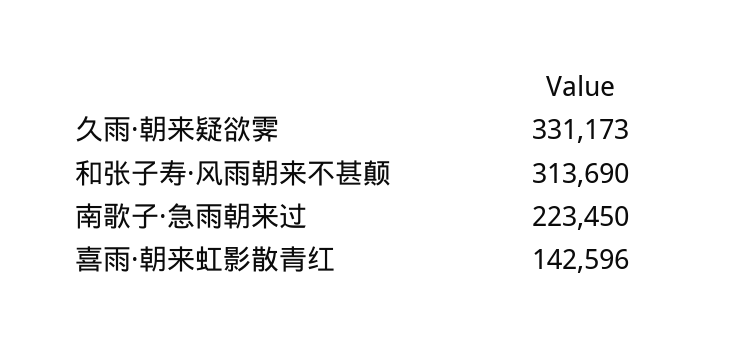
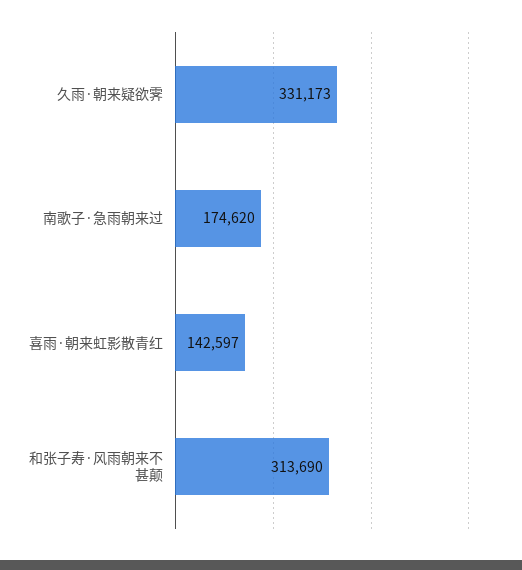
  {
    "久雨·朝来疑欲霁": 331173,
    "和张子寿·风雨朝来不甚颠": 313690,
-   "南歌子·急雨朝来过": 223450,
+   "南歌子·急雨朝来过": 174620,
-   "喜雨·朝来虹影散青红": 142596
+   "喜雨·朝来虹影散青红": 142597
  }

